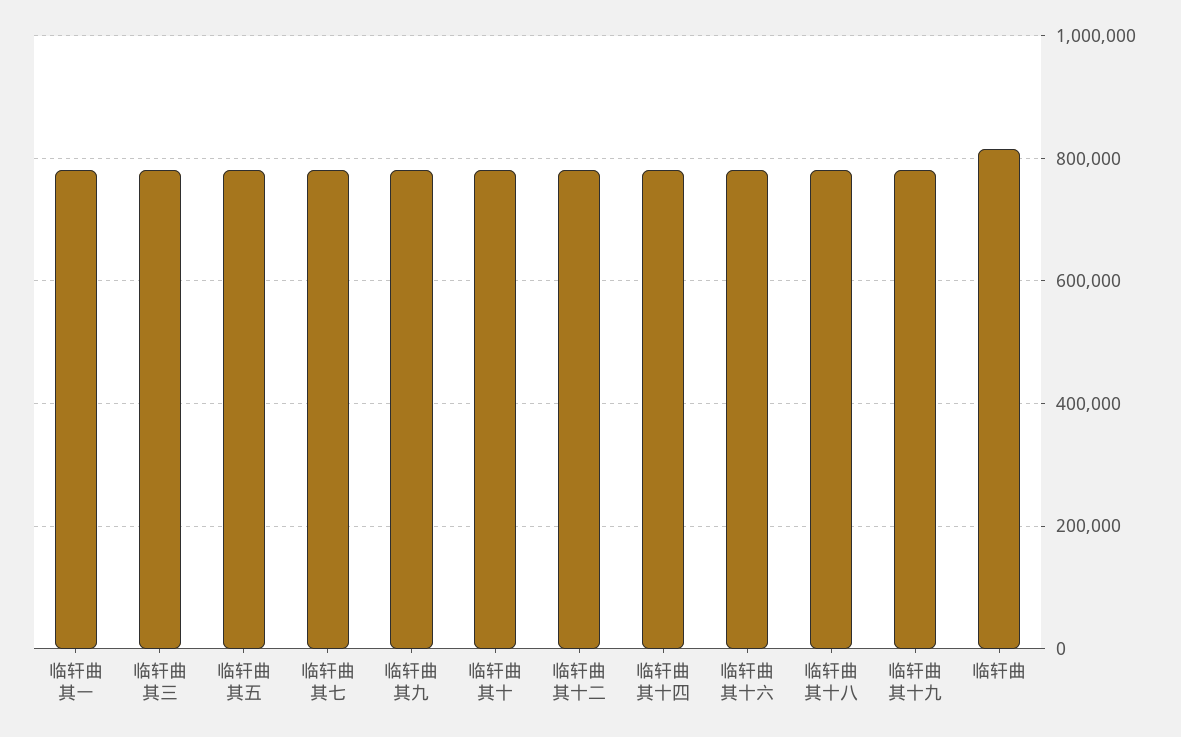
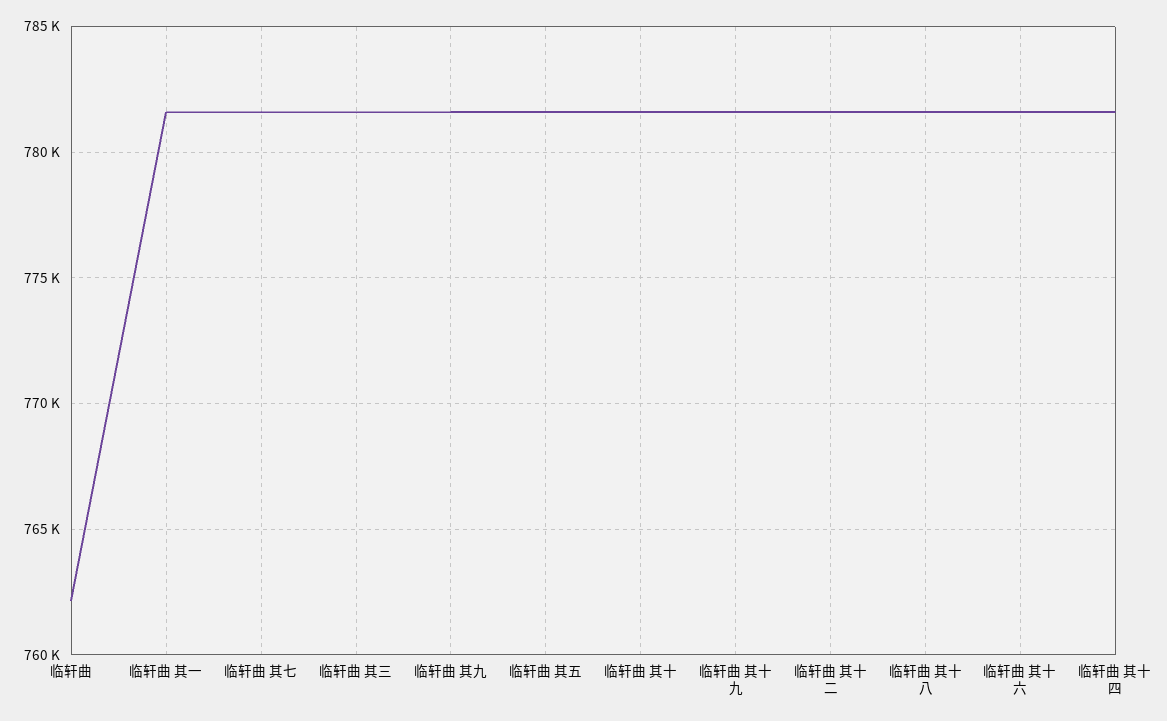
  {
    "临轩曲 其一": 781500,
    "临轩曲 其三": 781500,
    "临轩曲 其五": 781500,
    "临轩曲 其七": 781500,
    "临轩曲 其九": 781500,
    "临轩曲 其十": 781500,
    "临轩曲 其十二": 781500,
    "临轩曲 其十四": 781500,
    "临轩曲 其十六": 781500,
    "临轩曲 其十八": 781500,
    "临轩曲 其十九": 781500,
-   "临轩曲": 820000
+   "临轩曲": 762000
  }

